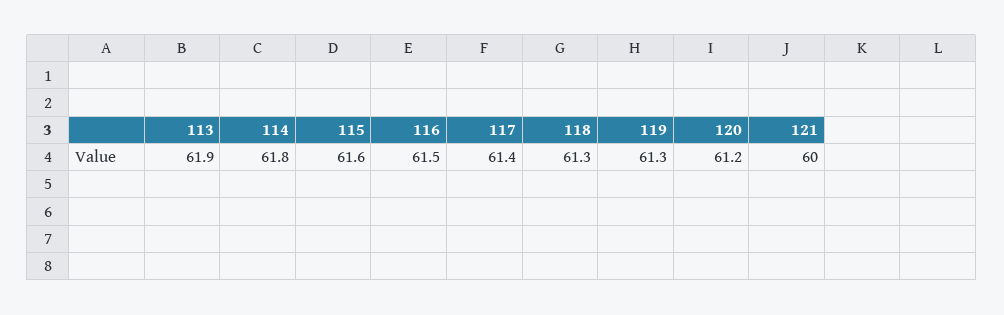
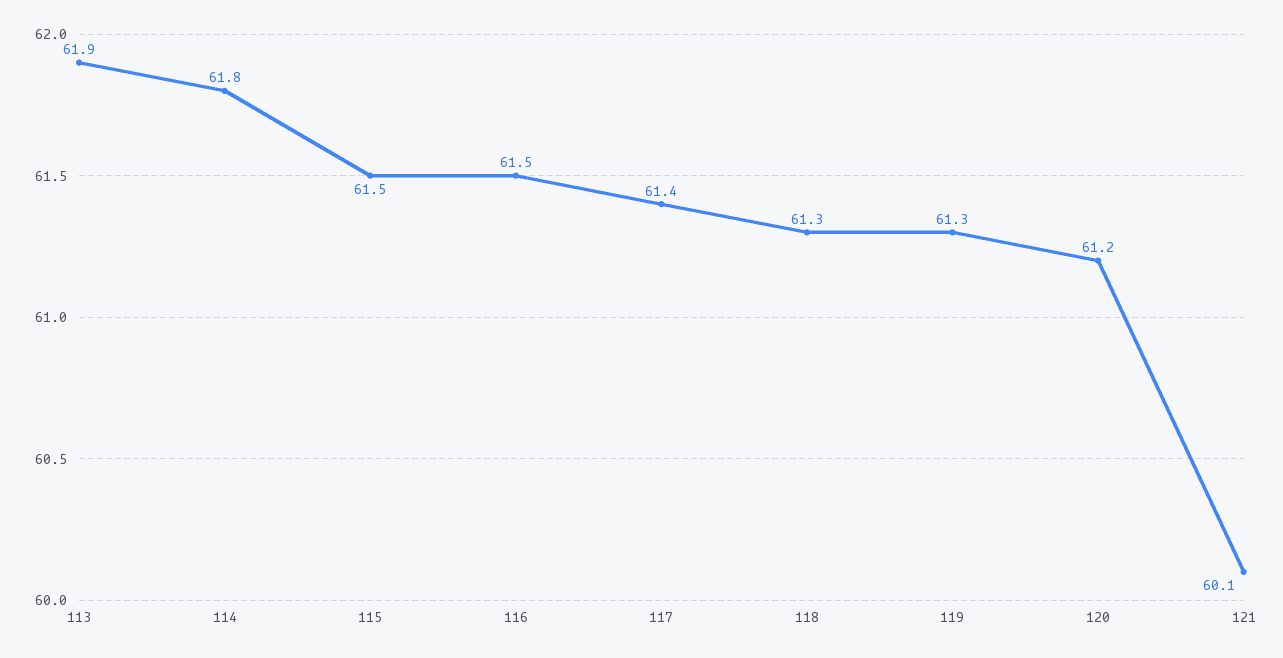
  {
    "113": 61.9,
    "114": 61.8,
-   "115": 61.6,
+   "115": 61.5,
    "116": 61.5,
    "117": 61.4,
    "118": 61.3,
    "119": 61.3,
    "120": 61.2,
-   "121": 60
+   "121": 60.1
  }

